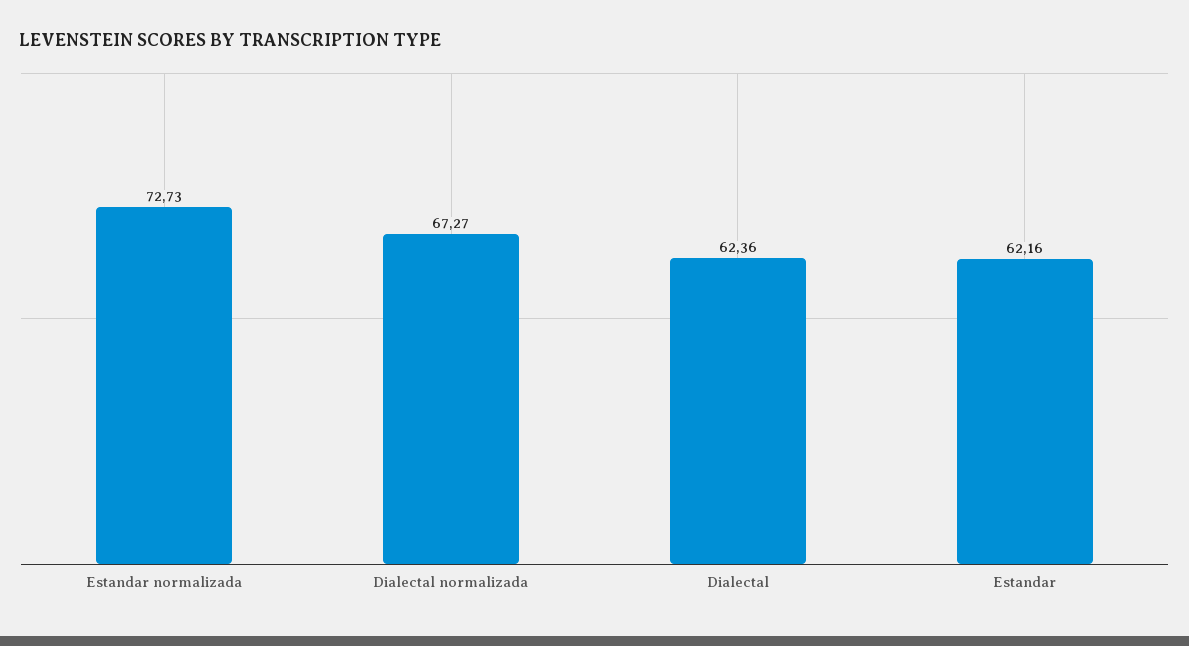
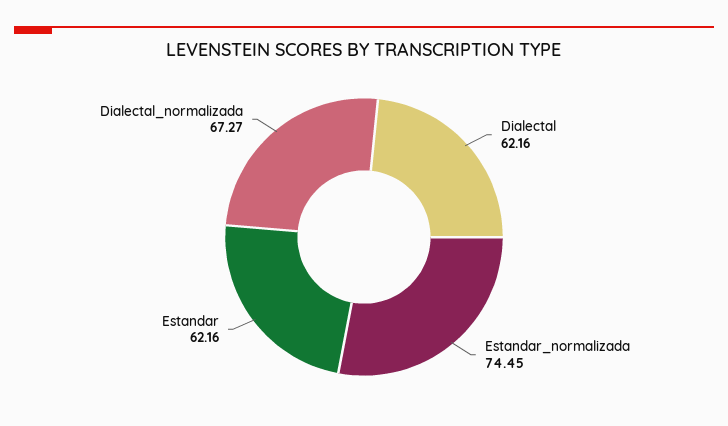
  {
-   "Estandar normalizada": 72.73,
+   "Estandar normalizada": 74.45,
    "Dialectal normalizada": 67.27,
-   "Dialectal": 62.36,
+   "Dialectal": 62.16,
    "Estandar": 62.16
  }

